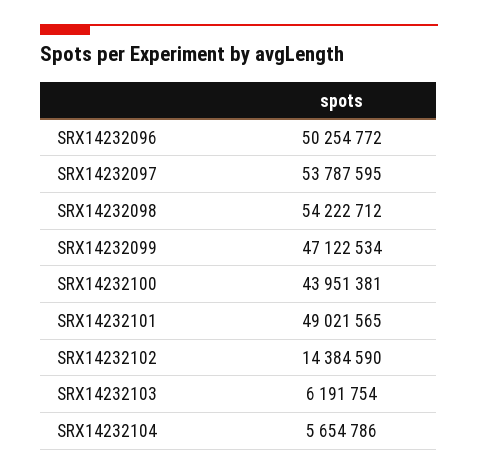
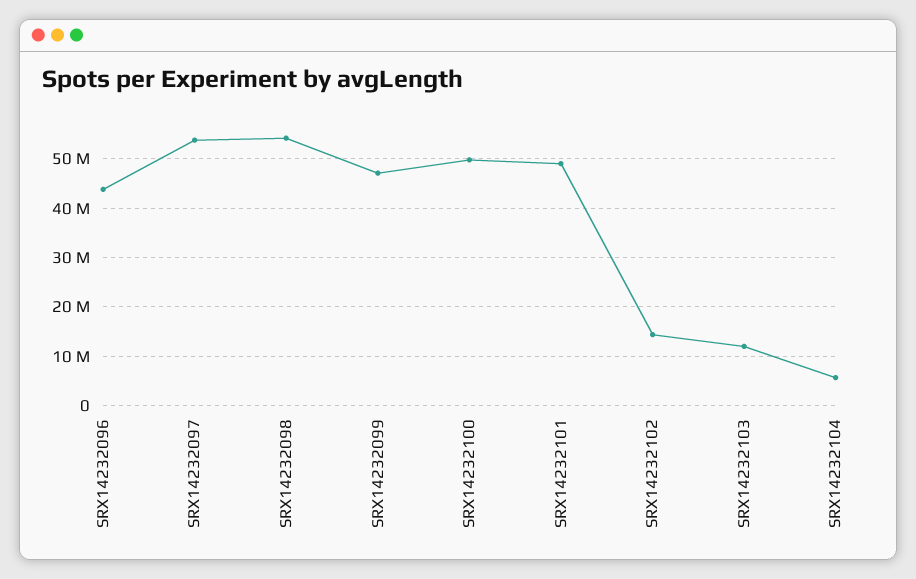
  {
-   "SRX14232096": 50254772,
+   "SRX14232096": 44000000,
    "SRX14232097": 53787595,
    "SRX14232098": 54222712,
    "SRX14232099": 47122534,
-   "SRX14232100": 43951381,
+   "SRX14232100": 50000000,
    "SRX14232101": 49021565,
    "SRX14232102": 14384590,
-   "SRX14232103": 6191754,
+   "SRX14232103": 12000000,
    "SRX14232104": 5654786
  }

